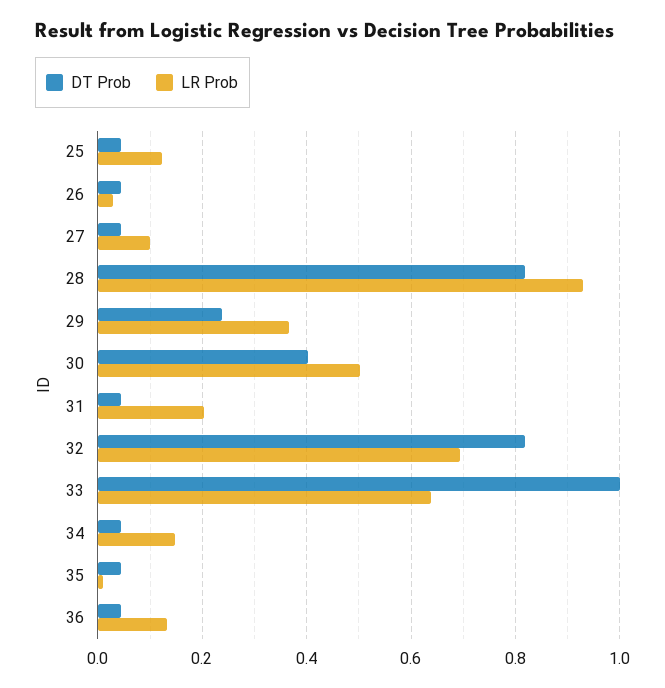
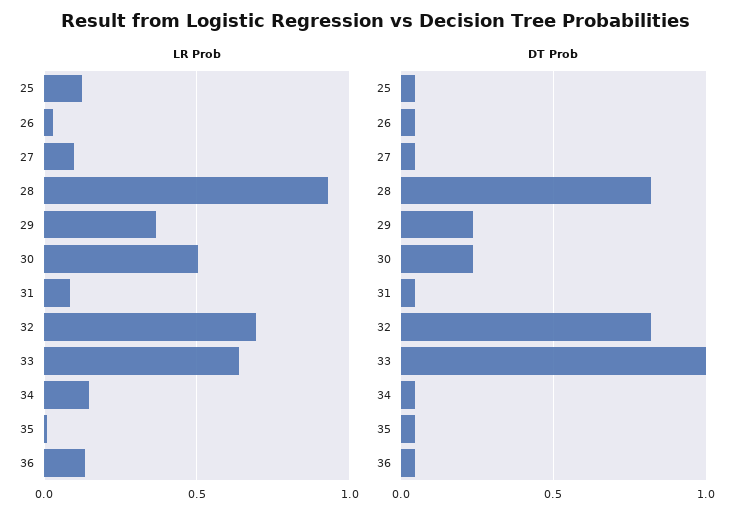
  {
    "DT Prob": {
      "25": 0.04,
      "26": 0.04,
      "27": 0.04,
      "28": 0.82,
      "29": 0.24,
-     "30": 0.4,
+     "30": 0.25,
      "31": 0.04,
      "32": 0.82,
      "33": 1,
      "34": 0.04,
      "35": 0.04,
      "36": 0.04
    },
    "LR Prob": {
      "25": 0.12,
      "26": 0.02,
      "27": 0.1,
      "28": 0.92,
      "29": 0.36,
      "30": 0.5,
-     "31": 0.2,
+     "31": 0.1,
      "32": 0.7,
      "33": 0.64,
      "34": 0.14,
      "35": 0.02,
      "36": 0.14
    }
  }

